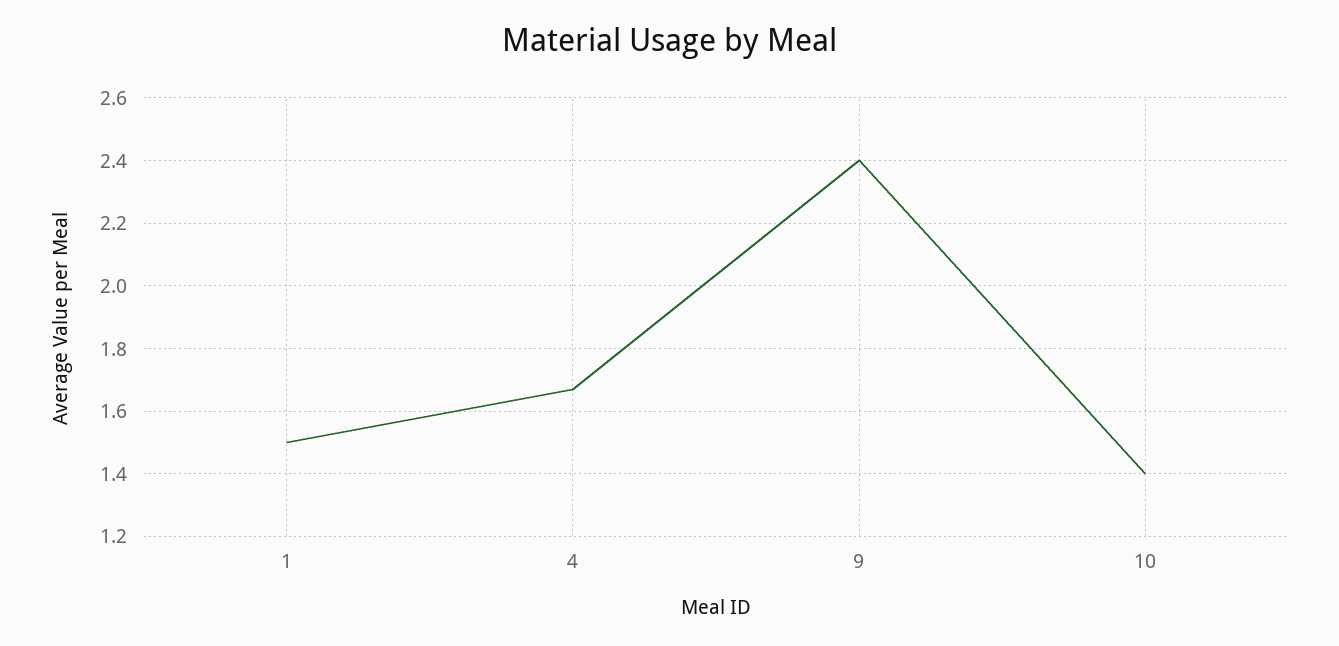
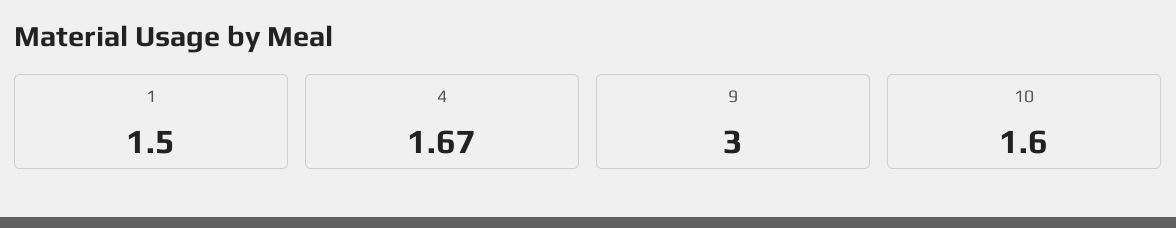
  {
    "1": 1.5,
    "4": 1.67,
-   "9": 2.4,
+   "9": 3,
-   "10": 1.4
+   "10": 1.6
  }

